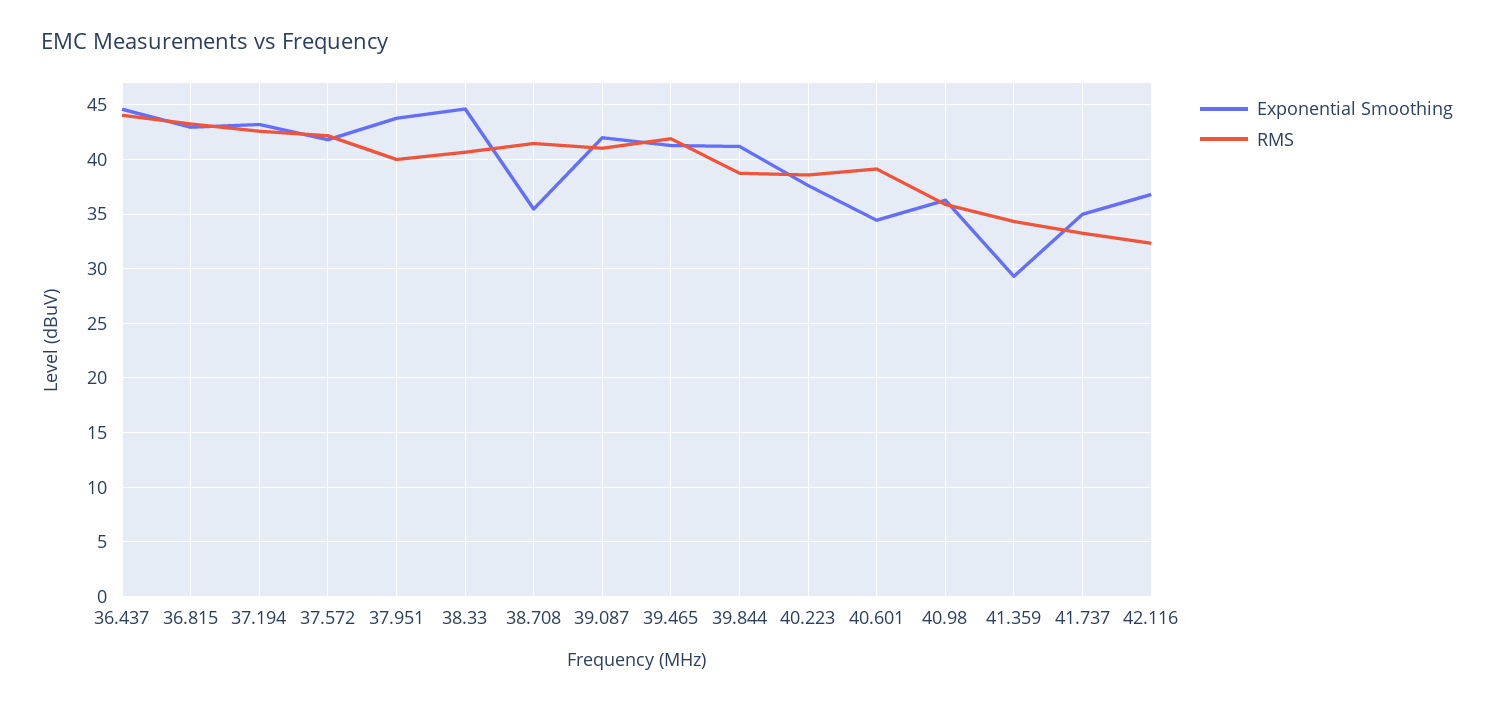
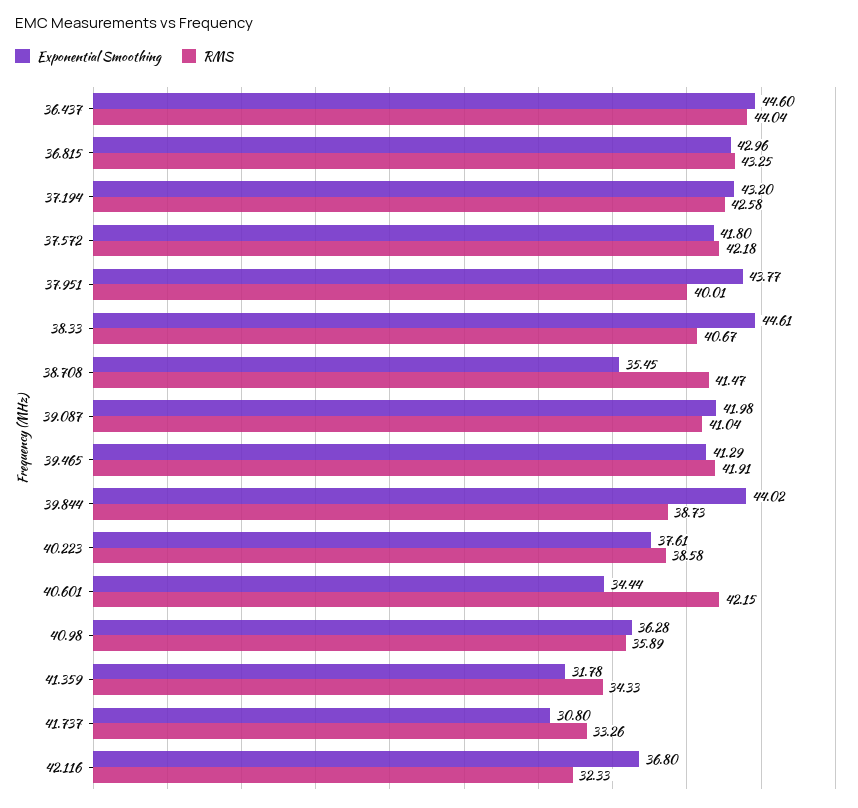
  {
    "Exponential Smoothing": {
      "36.437": 44.6,
      "36.815": 42.96,
      "37.194": 43.2,
      "37.572": 41.8,
      "37.951": 43.77,
      "38.33": 44.61,
      "38.708": 35.45,
      "39.087": 41.98,
      "39.465": 41.29,
-     "39.844": 41,
+     "39.844": 44.02,
      "40.223": 37.61,
      "40.601": 34.44,
      "40.98": 36.28,
-     "41.359": 29,
+     "41.359": 31.78,
-     "41.737": 35,
+     "41.737": 30.8,
      "42.116": 36.8
    },
    "RMS": {
      "36.437": 44.04,
      "36.815": 43.25,
      "37.194": 42.58,
      "37.572": 42.18,
      "37.951": 40.01,
      "38.33": 40.67,
      "38.708": 41.47,
      "39.087": 41.04,
      "39.465": 41.91,
      "39.844": 38.73,
      "40.223": 38.58,
-     "40.601": 39,
+     "40.601": 42.15,
      "40.98": 35.89,
      "41.359": 34.33,
      "41.737": 33.26,
      "42.116": 32.33
    }
  }

